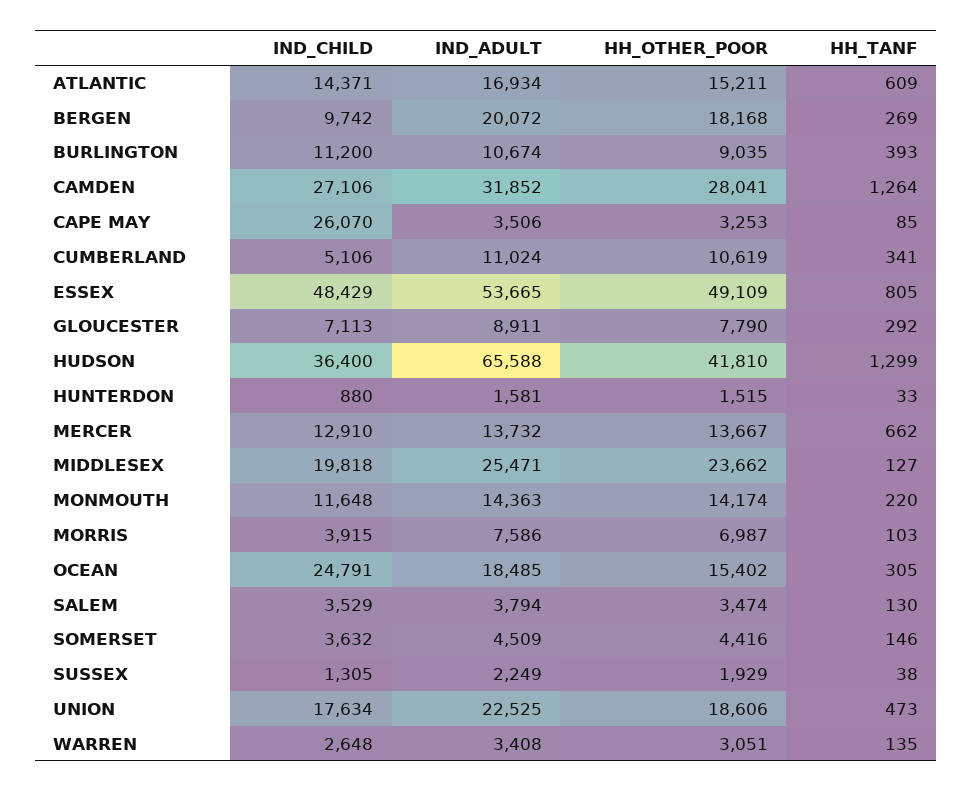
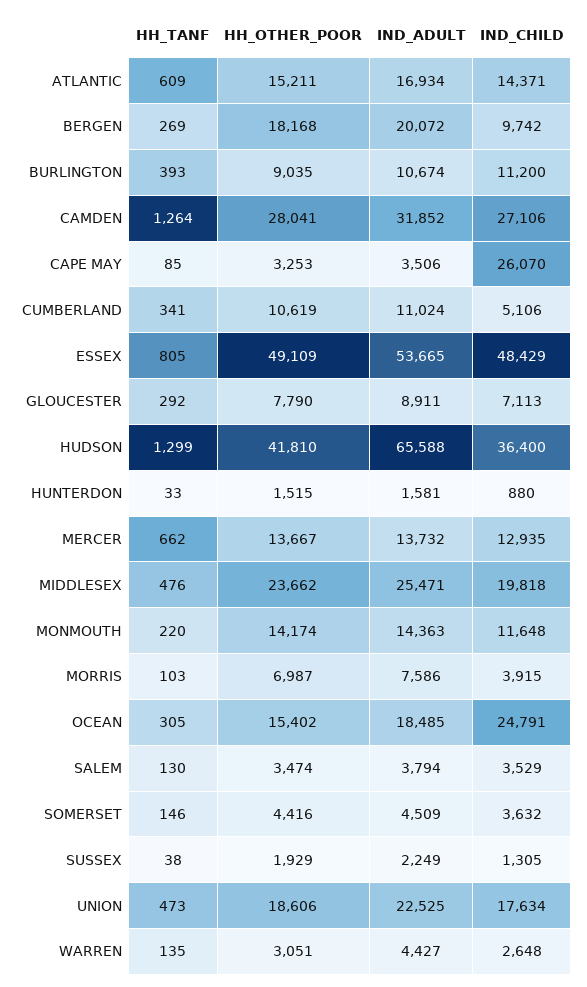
  {
    "IND_CHILD": {
      "ATLANTIC": 14371,
      "BERGEN": 9742,
      "BURLINGTON": 11200,
      "CAMDEN": 27106,
      "CAPE MAY": 26070,
      "CUMBERLAND": 5106,
      "ESSEX": 48429,
      "GLOUCESTER": 7113,
      "HUDSON": 36400,
      "HUNTERDON": 880,
-     "MERCER": 12910,
+     "MERCER": 12935,
      "MIDDLESEX": 19818,
      "MONMOUTH": 11648,
      "MORRIS": 3915,
      "OCEAN": 24791,
      "SALEM": 3529,
      "SOMERSET": 3632,
      "SUSSEX": 1305,
      "UNION": 17634,
      "WARREN": 2648
    },
    "IND_ADULT": {
      "ATLANTIC": 16934,
      "BERGEN": 20072,
      "BURLINGTON": 10674,
      "CAMDEN": 31852,
      "CAPE MAY": 3506,
      "CUMBERLAND": 11024,
      "ESSEX": 53665,
      "GLOUCESTER": 8911,
      "HUDSON": 65588,
      "HUNTERDON": 1581,
      "MERCER": 13732,
      "MIDDLESEX": 25471,
      "MONMOUTH": 14363,
      "MORRIS": 7586,
      "OCEAN": 18485,
      "SALEM": 3794,
      "SOMERSET": 4509,
      "SUSSEX": 2249,
      "UNION": 22525,
-     "WARREN": 3408
+     "WARREN": 4427
    },
    "HH_OTHER_POOR": {
      "ATLANTIC": 15211,
      "BERGEN": 18168,
      "BURLINGTON": 9035,
      "CAMDEN": 28041,
      "CAPE MAY": 3253,
      "CUMBERLAND": 10619,
      "ESSEX": 49109,
      "GLOUCESTER": 7790,
      "HUDSON": 41810,
      "HUNTERDON": 1515,
      "MERCER": 13667,
      "MIDDLESEX": 23662,
      "MONMOUTH": 14174,
      "MORRIS": 6987,
      "OCEAN": 15402,
      "SALEM": 3474,
      "SOMERSET": 4416,
      "SUSSEX": 1929,
      "UNION": 18606,
      "WARREN": 3051
    },
    "HH_TANF": {
      "ATLANTIC": 609,
      "BERGEN": 269,
      "BURLINGTON": 393,
      "CAMDEN": 1264,
      "CAPE MAY": 85,
      "CUMBERLAND": 341,
      "ESSEX": 805,
      "GLOUCESTER": 292,
      "HUDSON": 1299,
      "HUNTERDON": 33,
      "MERCER": 662,
-     "MIDDLESEX": 127,
+     "MIDDLESEX": 476,
      "MONMOUTH": 220,
      "MORRIS": 103,
      "OCEAN": 305,
      "SALEM": 130,
      "SOMERSET": 146,
      "SUSSEX": 38,
      "UNION": 473,
      "WARREN": 135
    }
  }

